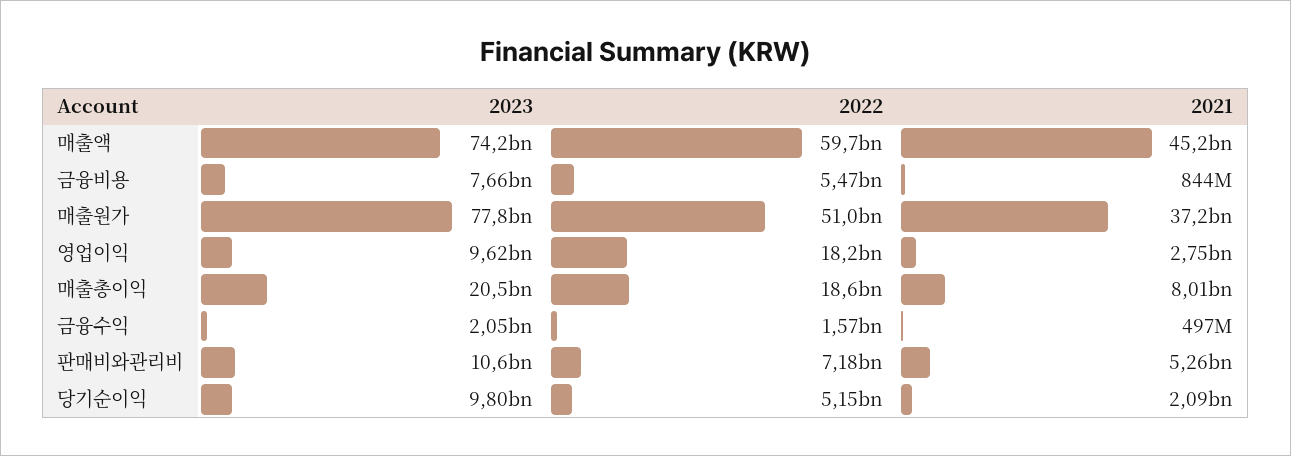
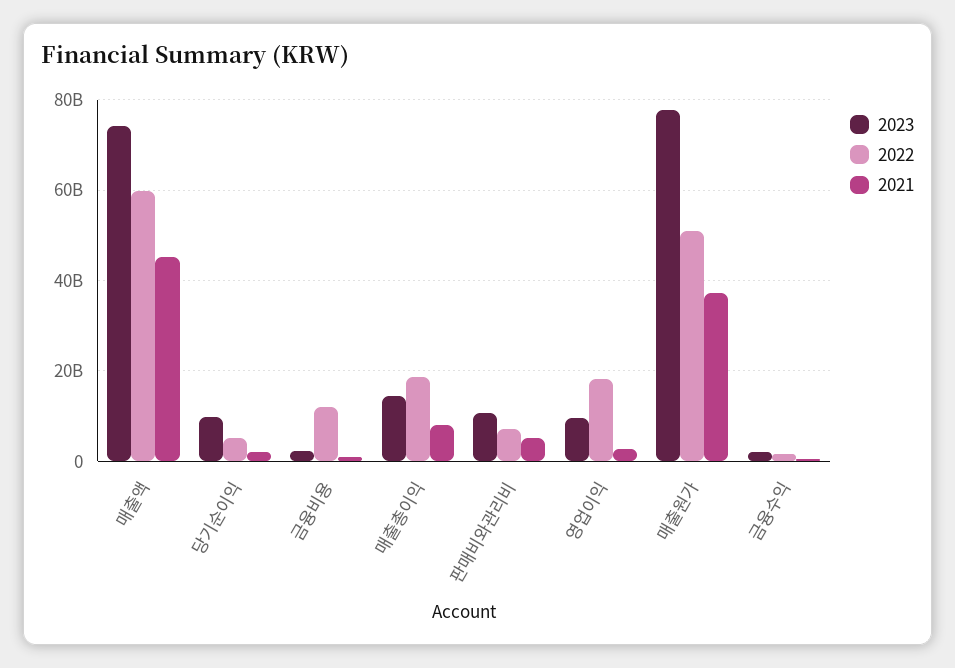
  {
    "2023": {
      "매출액": 74200000000,
-     "금융비용": 7660000000,
+     "금융비용": 2000000000,
      "매출원가": 77800000000,
      "영업이익": 9620000000,
-     "매출총이익": 20500000000,
+     "매출총이익": 14000000000,
      "금융수익": 2050000000,
      "판매비와관리비": 10600000000,
      "당기순이익": 9800000000
    },
    "2022": {
      "매출액": 59700000000,
-     "금융비용": 5470000000,
+     "금융비용": 12000000000,
      "매출원가": 51000000000,
      "영업이익": 18200000000,
      "매출총이익": 18600000000,
      "금융수익": 1570000000,
      "판매비와관리비": 7180000000,
      "당기순이익": 5150000000
    },
    "2021": {
      "매출액": 45200000000,
      "금융비용": 844000000,
      "매출원가": 37200000000,
      "영업이익": 2750000000,
      "매출총이익": 8010000000,
      "금융수익": 497000000,
      "판매비와관리비": 5260000000,
      "당기순이익": 2090000000
    }
  }

